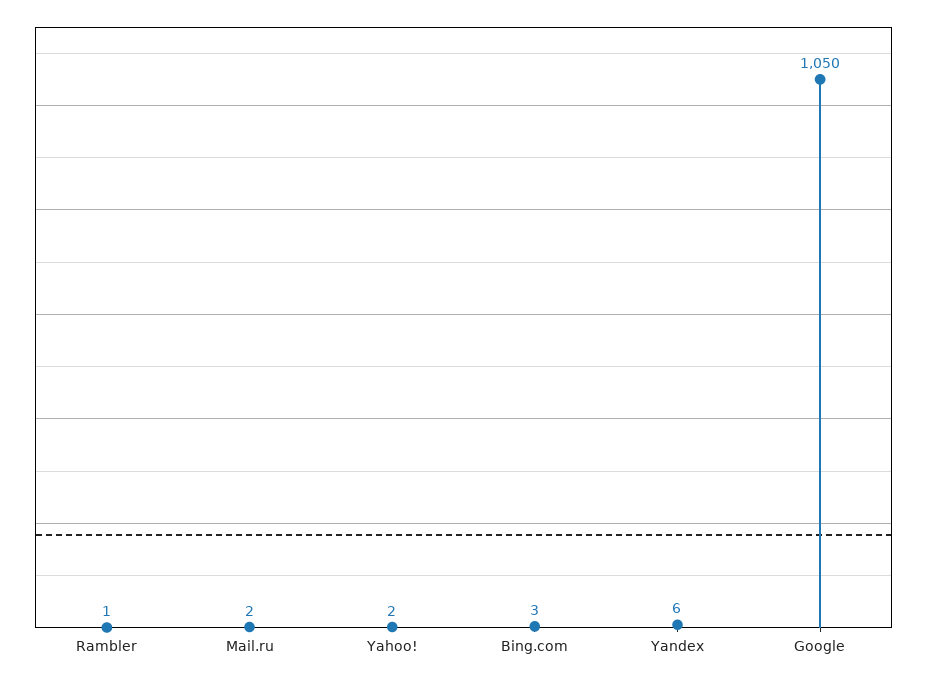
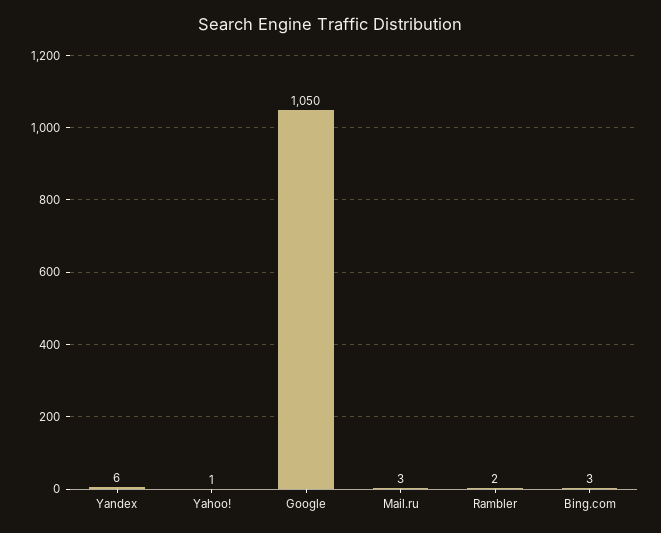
  {
-   "Rambler": 1,
+   "Rambler": 2,
-   "Mail.ru": 2,
+   "Mail.ru": 3,
-   "Yahoo!": 2,
+   "Yahoo!": 1,
    "Bing.com": 3,
    "Yandex": 6,
    "Google": 1050
  }

